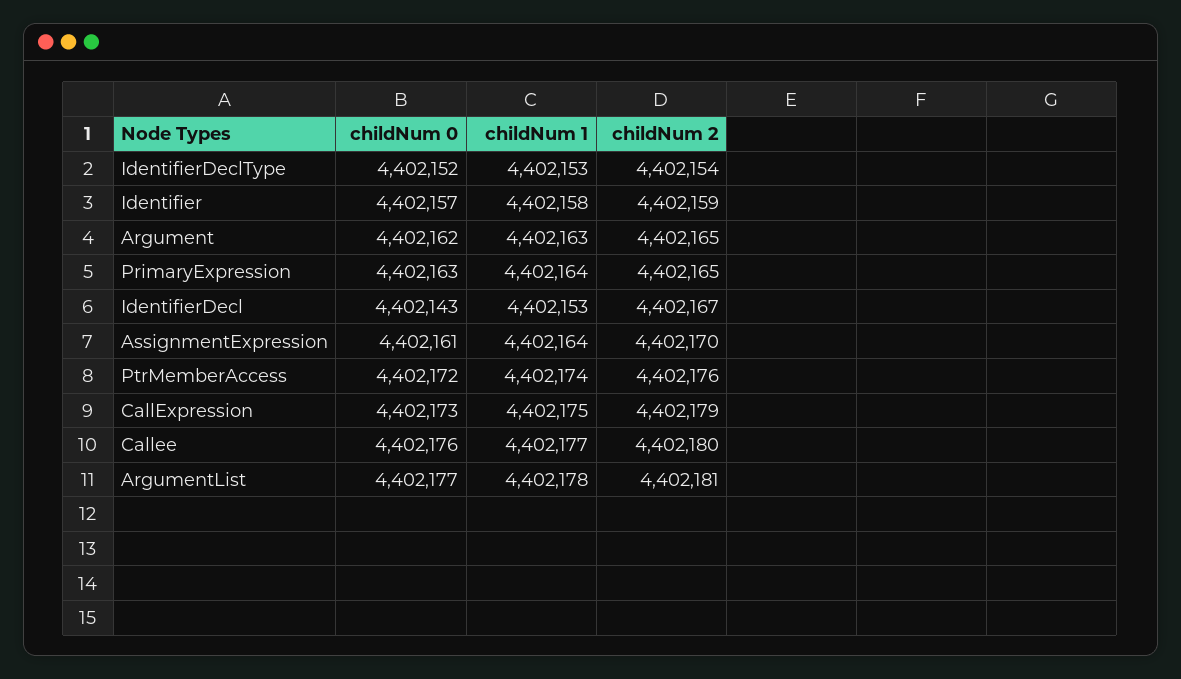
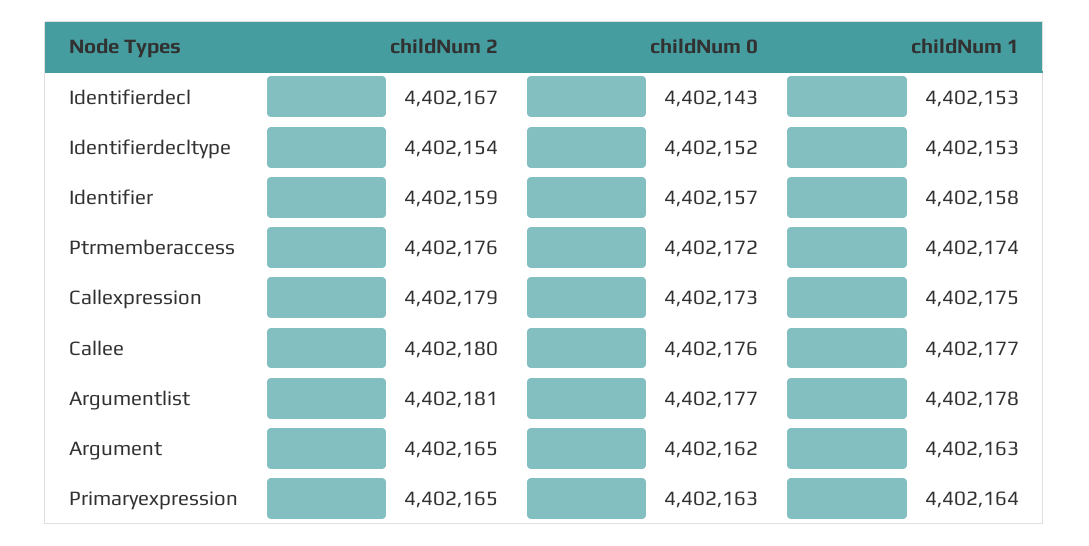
  {
    "childNum 0": {
      "IdentifierDeclType": 4402152,
      "Identifier": 4402157,
      "Argument": 4402162,
      "PrimaryExpression": 4402163,
      "IdentifierDecl": 4402143,
-     "AssignmentExpression": 4402161,
      "PtrMemberAccess": 4402172,
      "CallExpression": 4402173,
      "Callee": 4402176,
      "ArgumentList": 4402177
    },
    "childNum 1": {
      "IdentifierDeclType": 4402153,
      "Identifier": 4402158,
      "Argument": 4402163,
      "PrimaryExpression": 4402164,
      "IdentifierDecl": 4402153,
-     "AssignmentExpression": 4402164,
      "PtrMemberAccess": 4402174,
      "CallExpression": 4402175,
      "Callee": 4402177,
      "ArgumentList": 4402178
    },
    "childNum 2": {
      "IdentifierDeclType": 4402154,
      "Identifier": 4402159,
      "Argument": 4402165,
      "PrimaryExpression": 4402165,
      "IdentifierDecl": 4402167,
-     "AssignmentExpression": 4402170,
      "PtrMemberAccess": 4402176,
      "CallExpression": 4402179,
      "Callee": 4402180,
      "ArgumentList": 4402181
    }
  }

